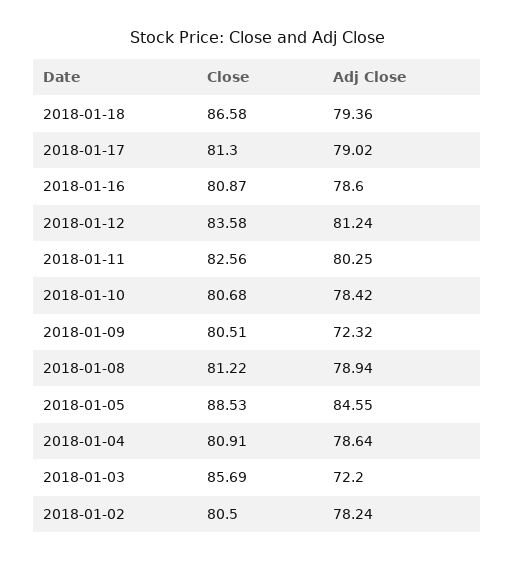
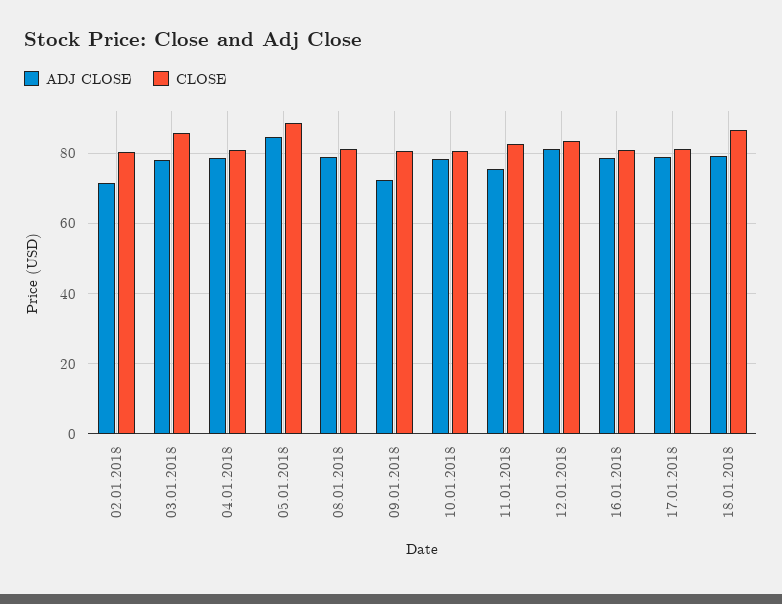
  {
    "Close": {
      "2018-01-18": 86.58,
      "2018-01-17": 81.3,
      "2018-01-16": 80.87,
      "2018-01-12": 83.58,
      "2018-01-11": 82.56,
      "2018-01-10": 80.68,
      "2018-01-09": 80.51,
      "2018-01-08": 81.22,
      "2018-01-05": 88.53,
      "2018-01-04": 80.91,
      "2018-01-03": 85.69,
      "2018-01-02": 80.5
    },
    "Adj Close": {
      "2018-01-18": 79.36,
      "2018-01-17": 79.02,
      "2018-01-16": 78.6,
      "2018-01-12": 81.24,
-     "2018-01-11": 80.25,
+     "2018-01-11": 76,
      "2018-01-10": 78.42,
      "2018-01-09": 72.32,
      "2018-01-08": 78.94,
      "2018-01-05": 84.55,
      "2018-01-04": 78.64,
-     "2018-01-03": 72.2,
+     "2018-01-03": 78,
-     "2018-01-02": 78.24
+     "2018-01-02": 72
    }
  }

